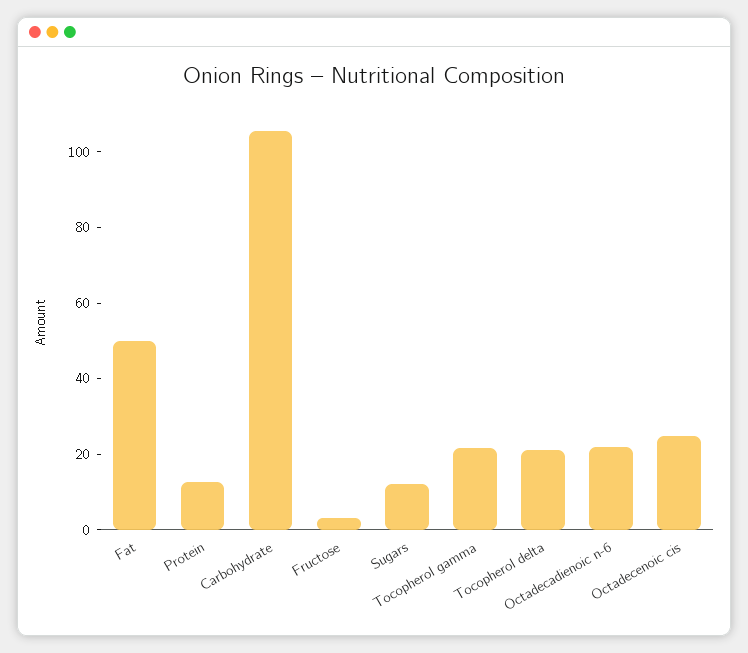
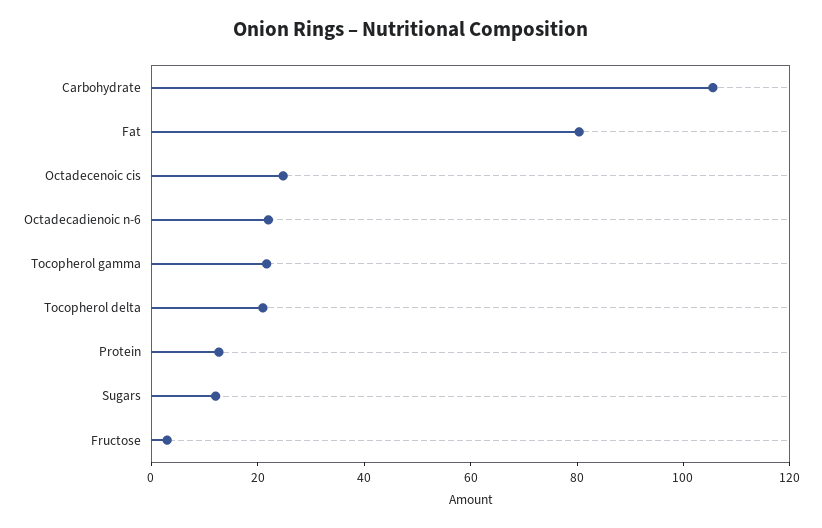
  {
-   "Fat": 50,
+   "Fat": 80,
    "Protein": 15,
    "Carbohydrate": 105,
    "Fructose": 5,
    "Sugars": 10,
    "Tocopherol gamma": 20,
    "Tocopherol delta": 20,
    "Octadecadienoic n-6": 20,
    "Octadecenoic cis": 25
  }

